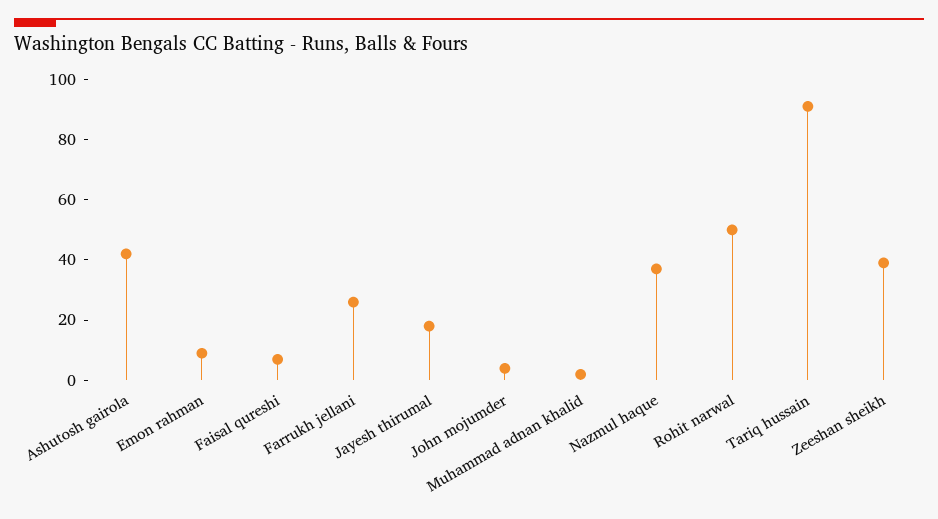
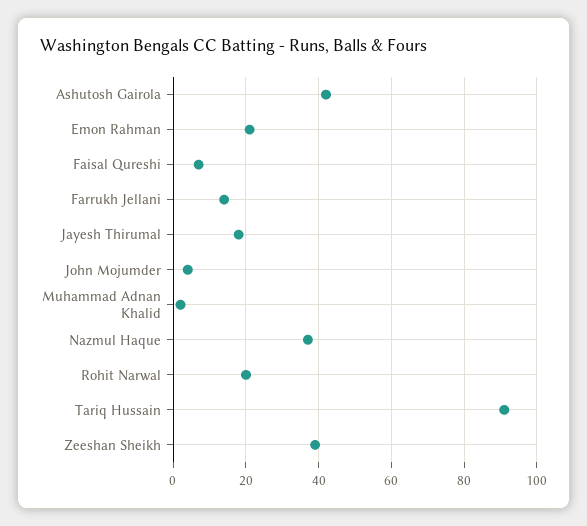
  {
    "Ashutosh gairola": 40,
-   "Emon rahman": 10,
+   "Emon rahman": 20,
    "Faisal qureshi": 5,
-   "Farrukh jellani": 25,
+   "Farrukh jellani": 15,
    "Jayesh thirumal": 20,
    "John mojumder": 5,
    "Muhammad adnan khalid": 0,
    "Nazmul haque": 35,
-   "Rohit narwal": 50,
+   "Rohit narwal": 20,
    "Tariq hussain": 90,
    "Zeeshan sheikh": 40
  }

